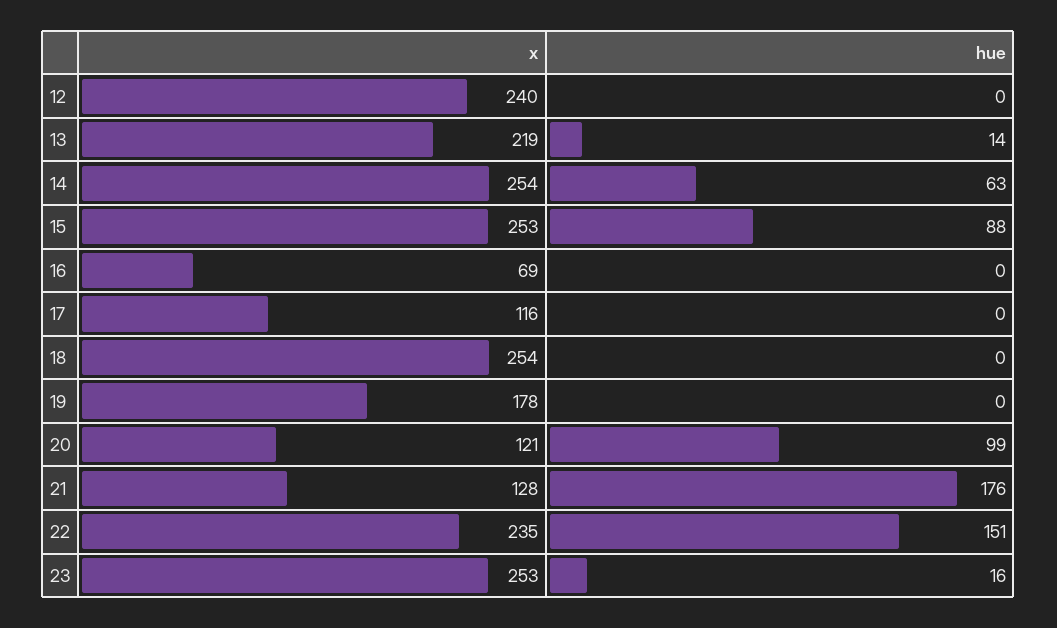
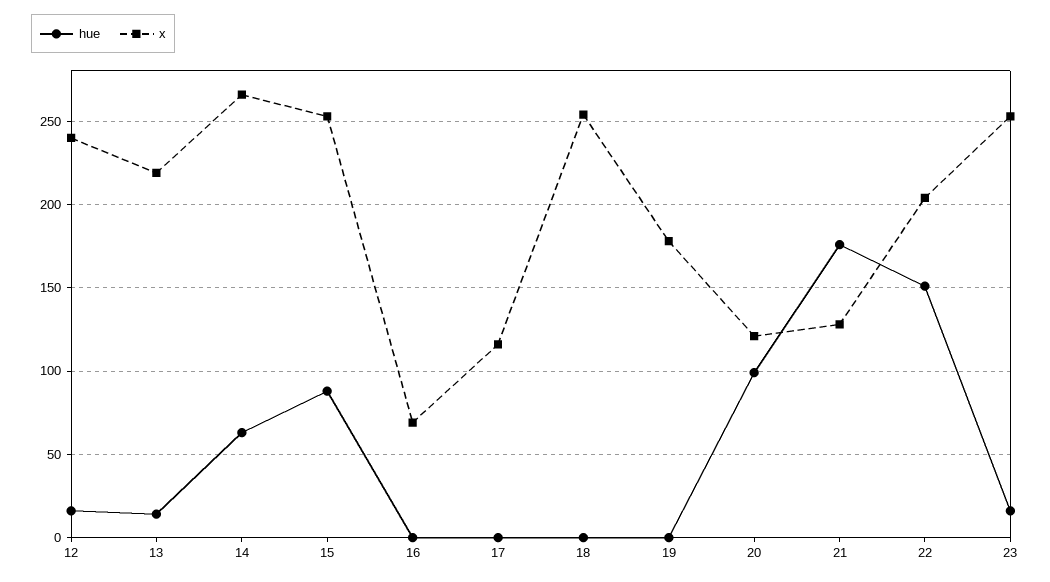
  {
    "x": {
      "12": 240,
      "13": 219,
-     "14": 254,
+     "14": 265,
      "15": 253,
      "16": 69,
      "17": 116,
      "18": 254,
      "19": 178,
      "20": 121,
      "21": 128,
-     "22": 235,
+     "22": 205,
      "23": 253
    },
    "hue": {
-     "12": 0,
+     "12": 15,
      "13": 14,
      "14": 63,
      "15": 88,
      "16": 0,
      "17": 0,
      "18": 0,
      "19": 0,
      "20": 99,
      "21": 176,
      "22": 151,
      "23": 16
    }
  }

